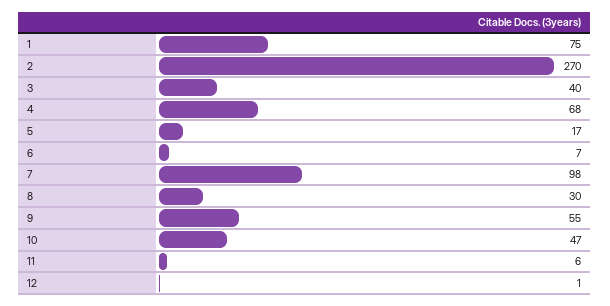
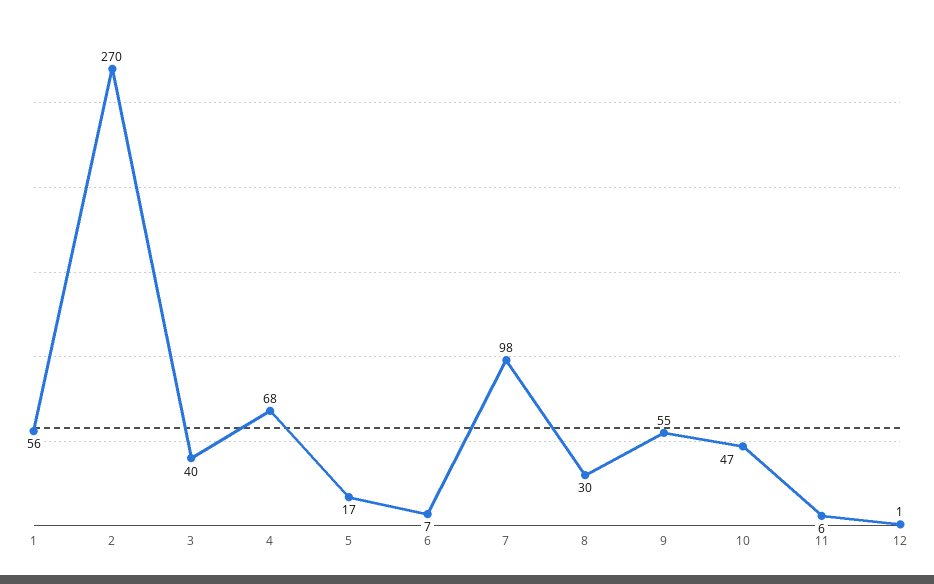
  {
-   "1": 75,
+   "1": 56,
    "2": 270,
    "3": 40,
    "4": 68,
    "5": 17,
    "6": 7,
    "7": 98,
    "8": 30,
    "9": 55,
    "10": 47,
    "11": 6,
    "12": 1
  }

